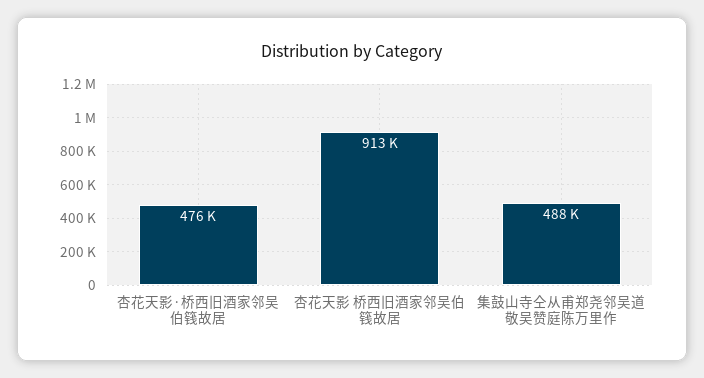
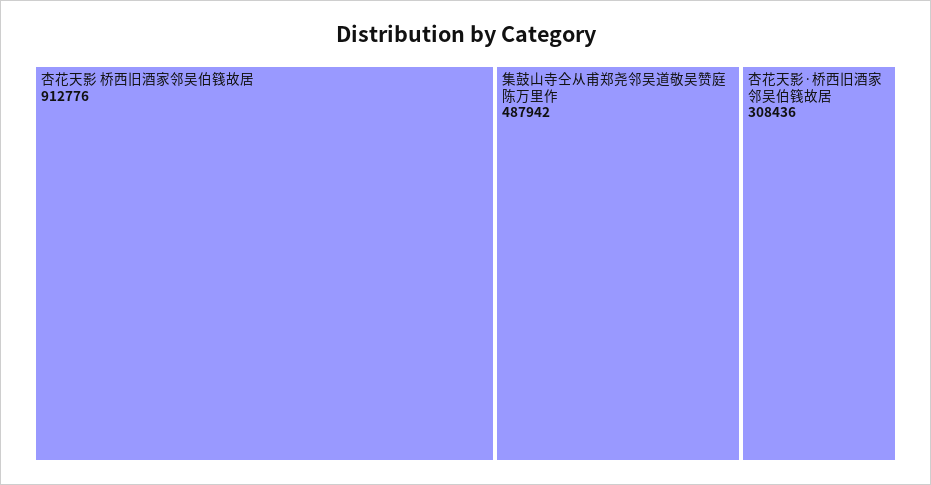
  {
-   "杏花天影·桥西旧酒家邻吴伯篯故居": 476000,
+   "杏花天影·桥西旧酒家邻吴伯篯故居": 308436,
    "杏花天影 桥西旧酒家邻吴伯篯故居": 912776,
    "集鼓山寺仝从甫郑尧邻吴道敬吴赞庭陈万里作": 487942
  }

